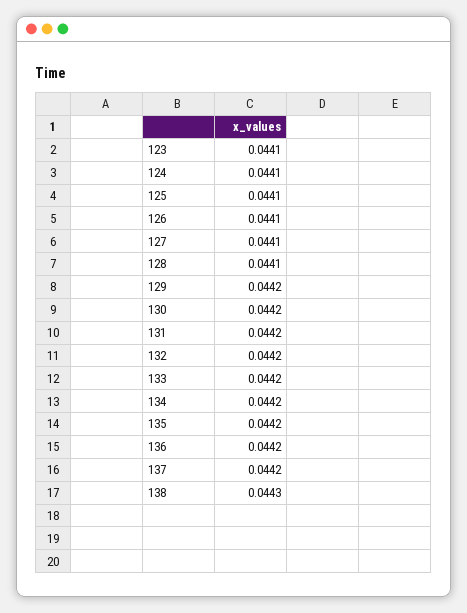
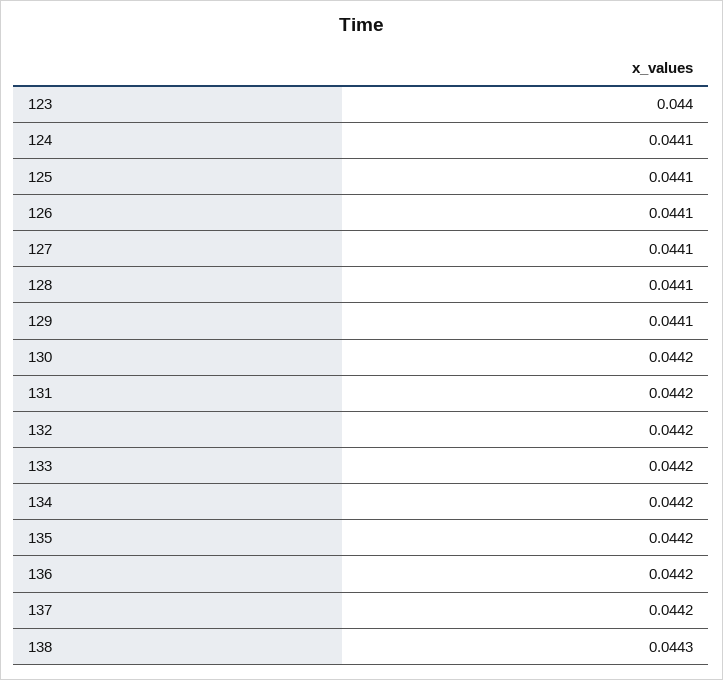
  {
-   "123": 0.0441,
+   "123": 0.044,
    "124": 0.0441,
    "125": 0.0441,
    "126": 0.0441,
    "127": 0.0441,
    "128": 0.0441,
-   "129": 0.0442,
+   "129": 0.0441,
    "130": 0.0442,
    "131": 0.0442,
    "132": 0.0442,
    "133": 0.0442,
    "134": 0.0442,
    "135": 0.0442,
    "136": 0.0442,
    "137": 0.0442,
    "138": 0.0443
  }

